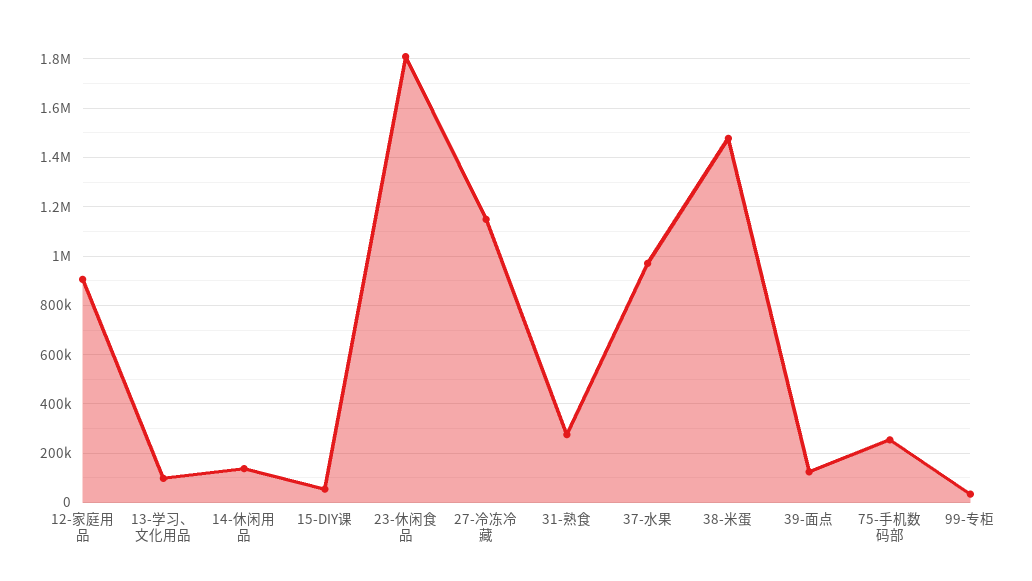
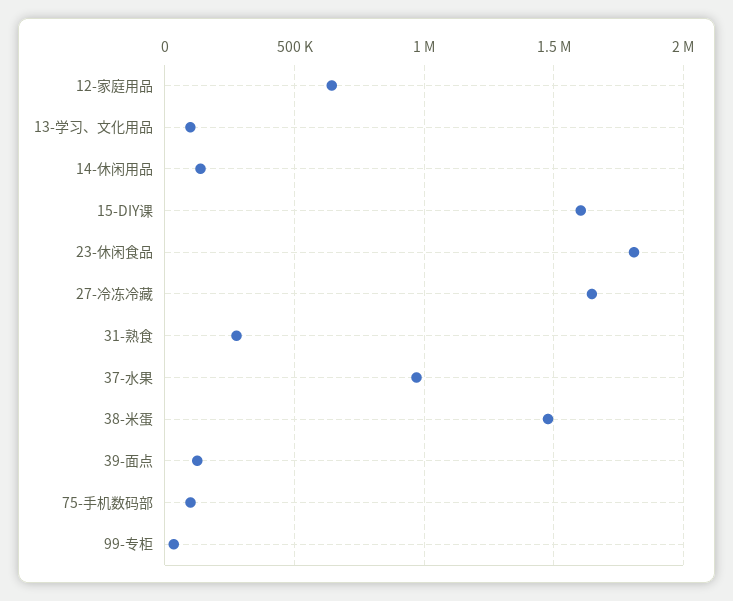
  {
-   "12-家庭用品": 900000,
+   "12-家庭用品": 650000,
    "13-学习、文化用品": 100000,
    "14-休闲用品": 125000,
-   "15-DIY课": 50000,
+   "15-DIY课": 1600000,
    "23-休闲食品": 1800000,
-   "27-冷冻冷藏": 1150000,
+   "27-冷冻冷藏": 1650000,
    "31-熟食": 275000,
    "37-水果": 975000,
    "38-米蛋": 1475000,
    "39-面点": 125000,
-   "75-手机数码部": 250000,
+   "75-手机数码部": 100000,
    "99-专柜": 25000
  }

